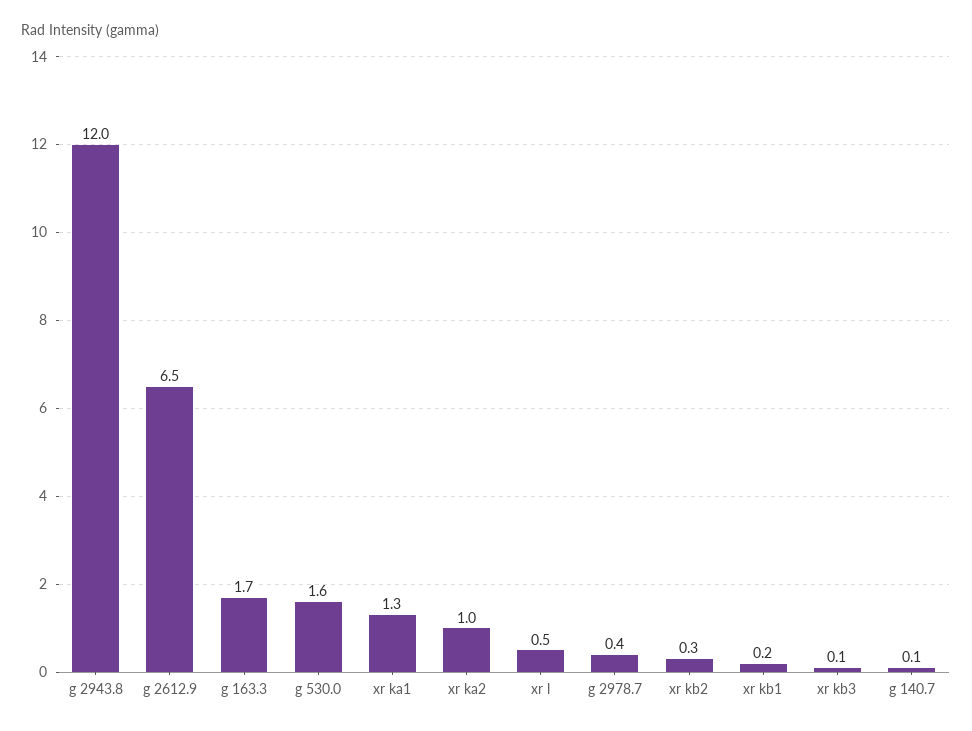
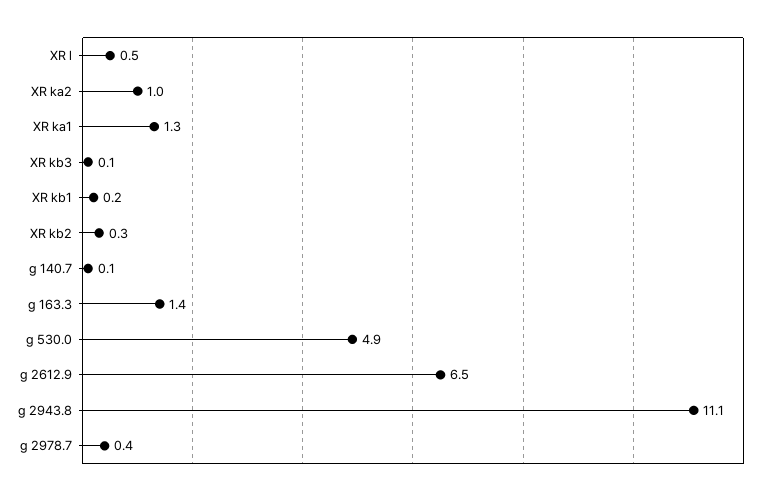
  {
-   "g 2943.8": 12,
+   "g 2943.8": 11.1,
    "g 2612.9": 6.5,
-   "g 163.3": 1.7,
+   "g 163.3": 1.4,
-   "g 530.0": 1.6,
+   "g 530.0": 4.9,
    "xr ka1": 1.3,
    "xr ka2": 1,
    "xr l": 0.5,
    "g 2978.7": 0.4,
    "xr kb2": 0.3,
    "xr kb1": 0.2,
    "xr kb3": 0.1,
    "g 140.7": 0.1
  }

